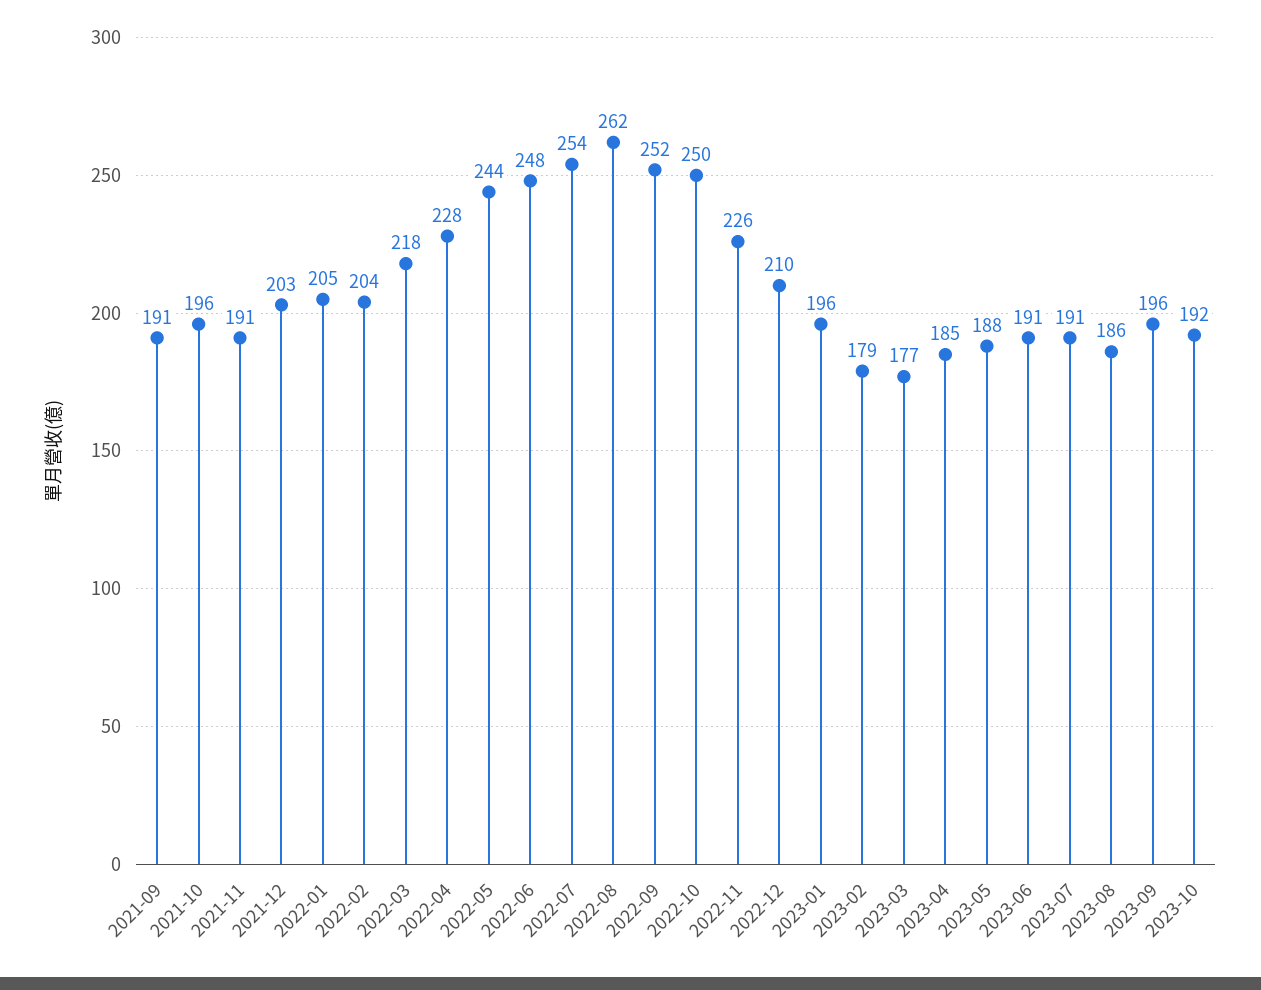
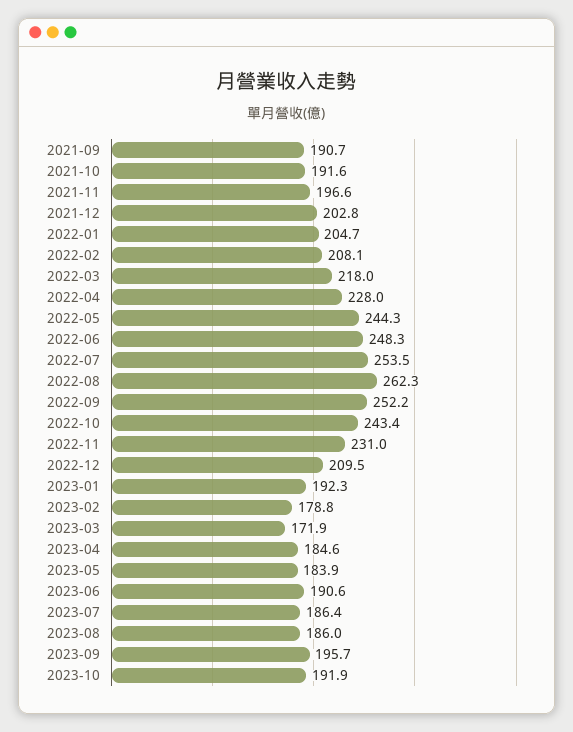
  {
    "2021-09": 190.7,
-   "2021-10": 196,
+   "2021-10": 191.6,
-   "2021-11": 191,
+   "2021-11": 196.6,
    "2021-12": 202.8,
    "2022-01": 204.7,
-   "2022-02": 204,
+   "2022-02": 208.1,
    "2022-03": 218,
    "2022-04": 228,
    "2022-05": 244.3,
    "2022-06": 248.3,
    "2022-07": 253.5,
    "2022-08": 262.3,
    "2022-09": 252.2,
-   "2022-10": 250,
+   "2022-10": 243.4,
-   "2022-11": 226,
+   "2022-11": 231,
    "2022-12": 209.5,
-   "2023-01": 196,
+   "2023-01": 192.3,
    "2023-02": 178.8,
-   "2023-03": 177,
+   "2023-03": 171.9,
    "2023-04": 184.6,
-   "2023-05": 188,
+   "2023-05": 183.9,
    "2023-06": 190.6,
-   "2023-07": 191,
+   "2023-07": 186.4,
    "2023-08": 186,
    "2023-09": 195.7,
    "2023-10": 191.9
  }

